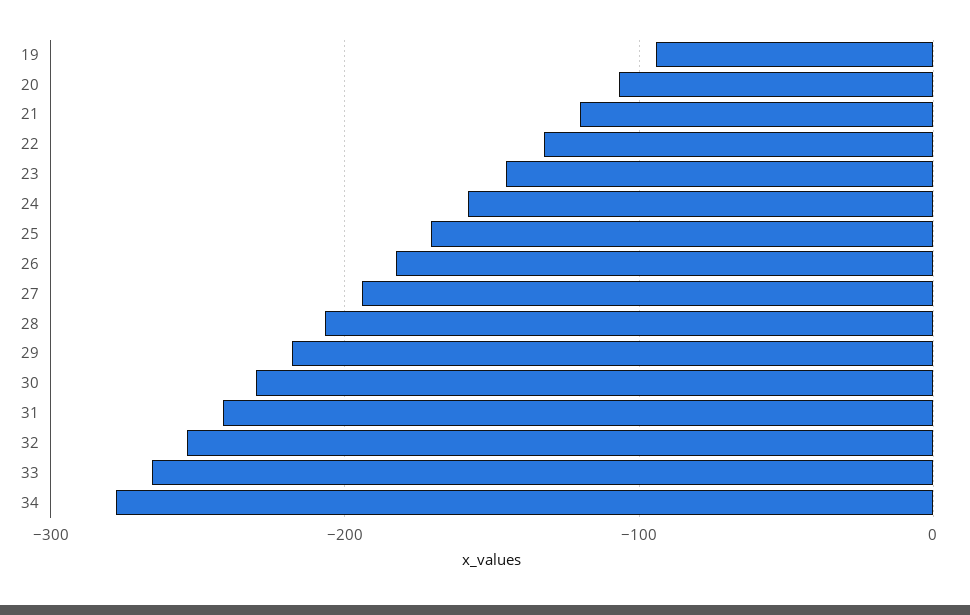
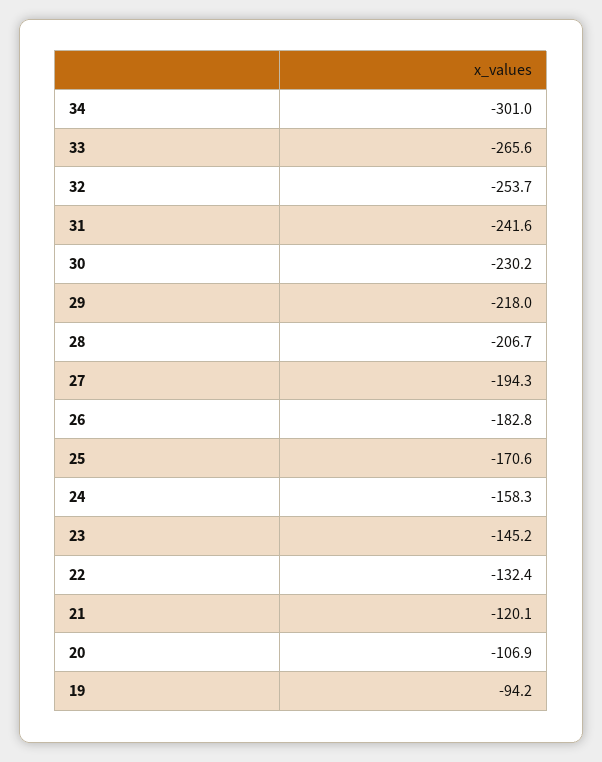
  {
    "19": -94.2,
    "20": -106.9,
    "21": -120.1,
    "22": -132.4,
    "23": -145.2,
    "24": -158.3,
    "25": -170.6,
    "26": -182.8,
    "27": -194.3,
    "28": -206.7,
    "29": -218,
    "30": -230.2,
    "31": -241.6,
    "32": -253.7,
    "33": -265.6,
-   "34": -280
+   "34": -301
  }

